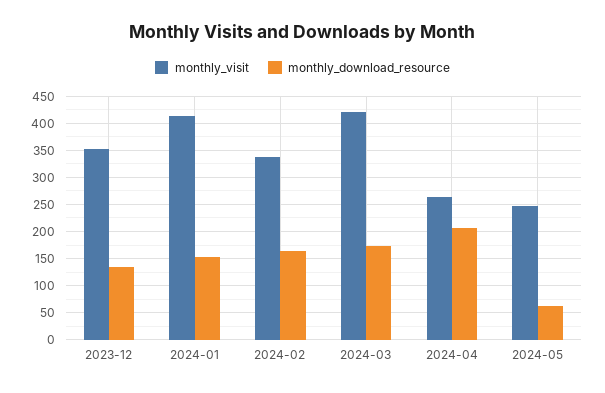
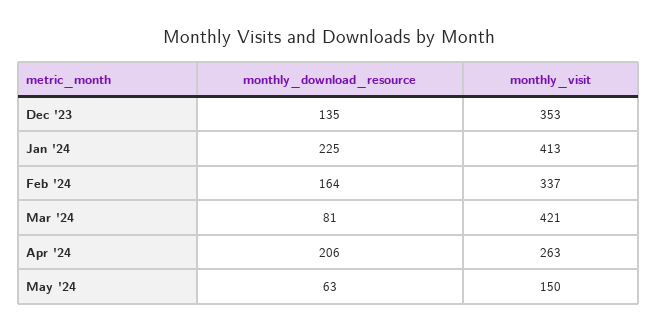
  {
    "monthly_visit": {
      "2023-12": 353,
      "2024-01": 413,
      "2024-02": 337,
      "2024-03": 421,
      "2024-04": 263,
-     "2024-05": 250
+     "2024-05": 150
    },
    "monthly_download_resource": {
      "2023-12": 135,
-     "2024-01": 150,
+     "2024-01": 225,
      "2024-02": 164,
-     "2024-03": 175,
+     "2024-03": 81,
      "2024-04": 206,
      "2024-05": 63
    }
  }

